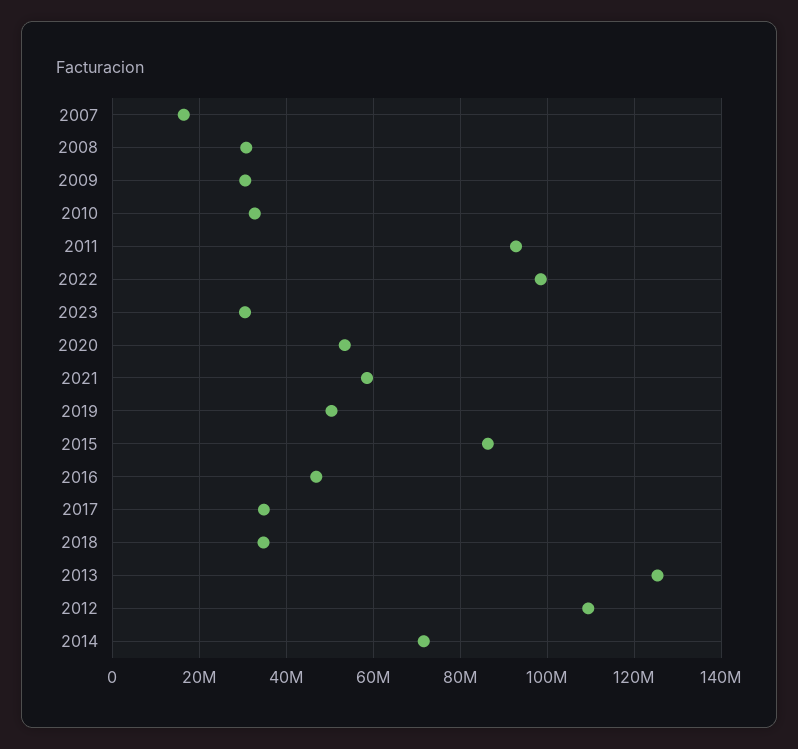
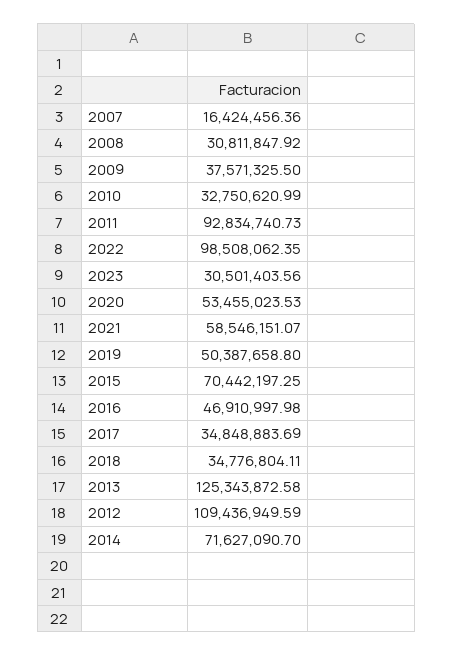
  {
    "2007": 16424456.36,
    "2008": 30811847.92,
-   "2009": 30000000,
+   "2009": 37571325.5,
    "2010": 32750620.99,
    "2011": 92834740.73,
    "2022": 98508062.35,
    "2023": 30501403.56,
    "2020": 53455023.53,
    "2021": 58546151.07,
    "2019": 50387658.8,
-   "2015": 86000000,
+   "2015": 70442197.25,
    "2016": 46910997.98,
    "2017": 34848883.69,
    "2018": 34776804.11,
    "2013": 125343872.58,
    "2012": 109436949.59,
    "2014": 71627090.7
  }

